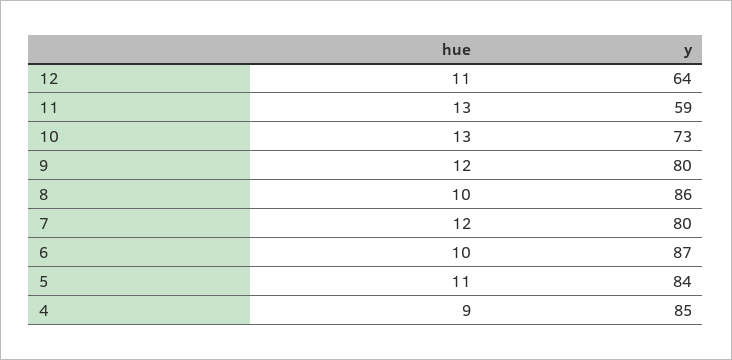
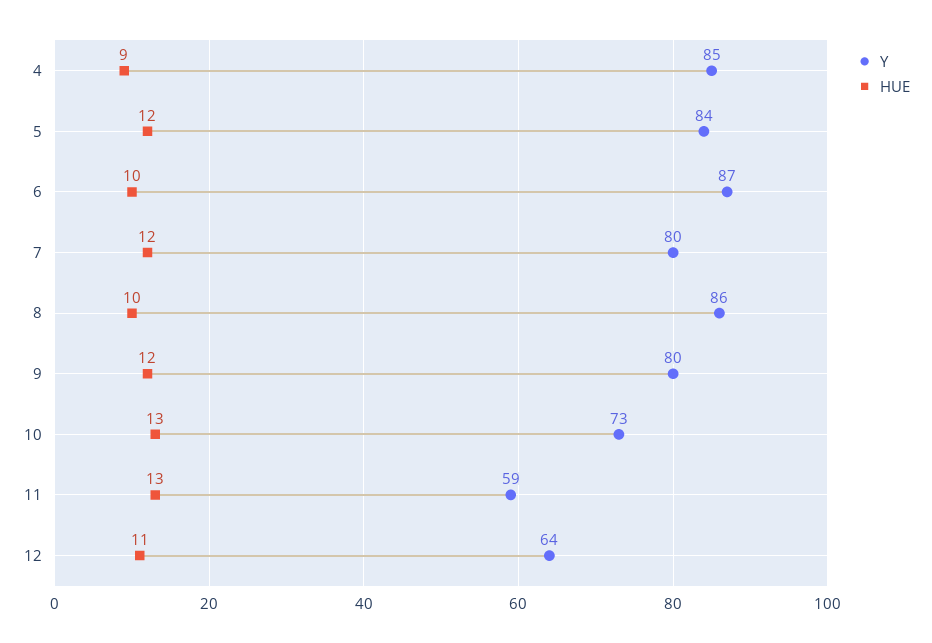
  {
    "hue": {
      "12": 11,
      "11": 13,
      "10": 13,
      "9": 12,
      "8": 10,
      "7": 12,
      "6": 10,
-     "5": 11,
+     "5": 12,
      "4": 9
    },
    "y": {
      "12": 64,
      "11": 59,
      "10": 73,
      "9": 80,
      "8": 86,
      "7": 80,
      "6": 87,
      "5": 84,
      "4": 85
    }
  }

